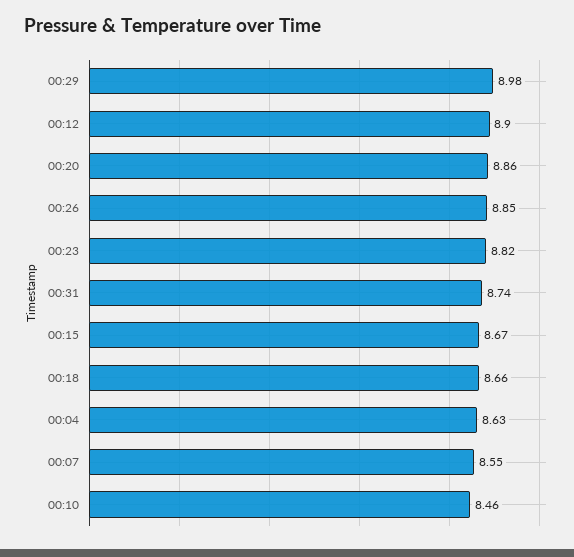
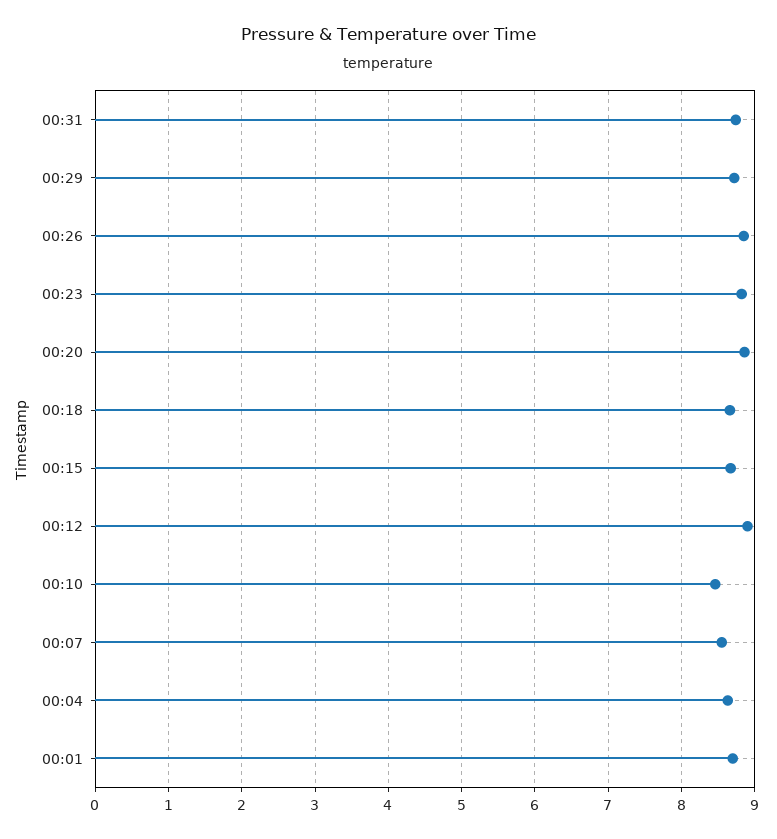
  {
-   "00:29": 8.98,
+   "00:29": 8.7,
    "00:12": 8.9,
    "00:20": 8.86,
    "00:26": 8.85,
    "00:23": 8.82,
    "00:31": 8.74,
    "00:15": 8.67,
    "00:18": 8.66,
    "00:04": 8.63,
    "00:07": 8.55,
-   "00:10": 8.46
+   "00:10": 8.46,
+   "00:01": 8.7
  }

